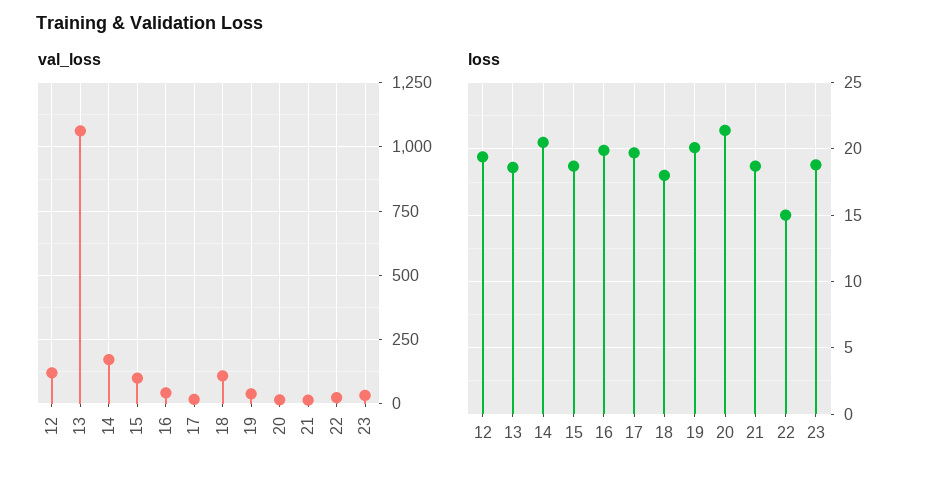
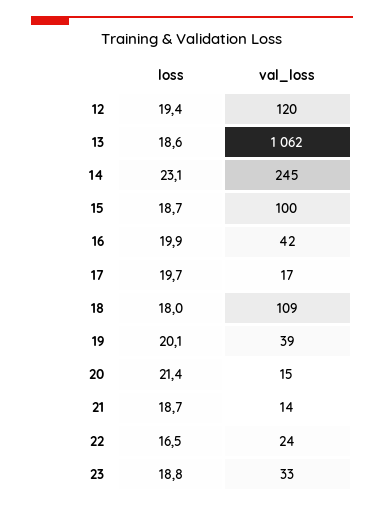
  {
    "val_loss": {
      "12": 120,
      "13": 1062,
-     "14": 175,
+     "14": 245,
      "15": 100,
      "16": 42,
      "17": 17,
      "18": 109,
      "19": 39,
      "20": 15,
      "21": 14,
      "22": 24,
      "23": 33
    },
    "loss": {
      "12": 19.4,
      "13": 18.6,
-     "14": 20.5,
+     "14": 23.1,
      "15": 18.7,
      "16": 19.9,
      "17": 19.7,
      "18": 18,
      "19": 20.1,
      "20": 21.4,
      "21": 18.7,
-     "22": 15,
+     "22": 16.5,
      "23": 18.8
    }
  }

